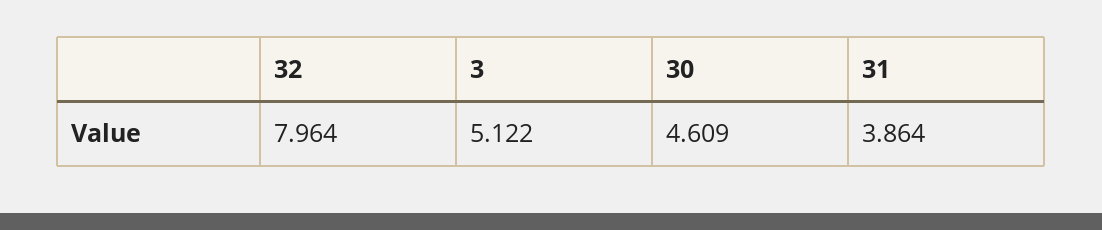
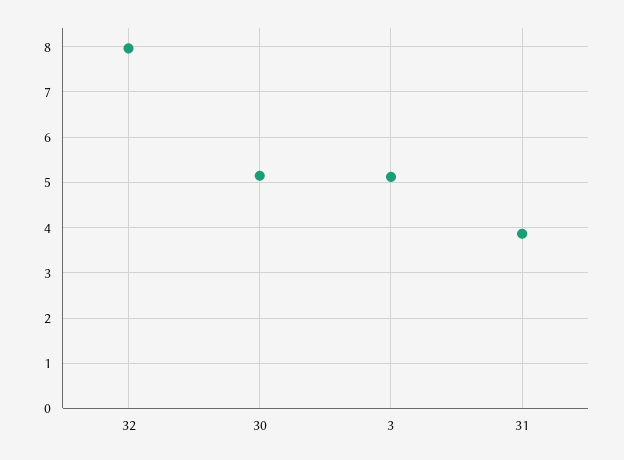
  {
    "32": 7.964,
    "3": 5.122,
-   "30": 4.609,
+   "30": 5.2,
    "31": 3.864
  }

